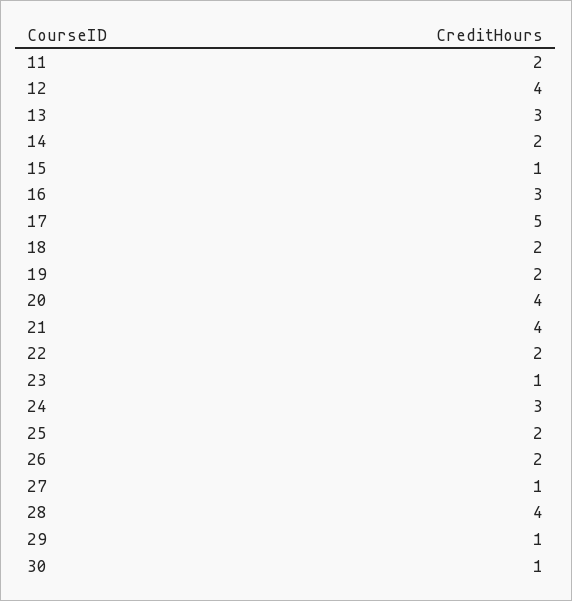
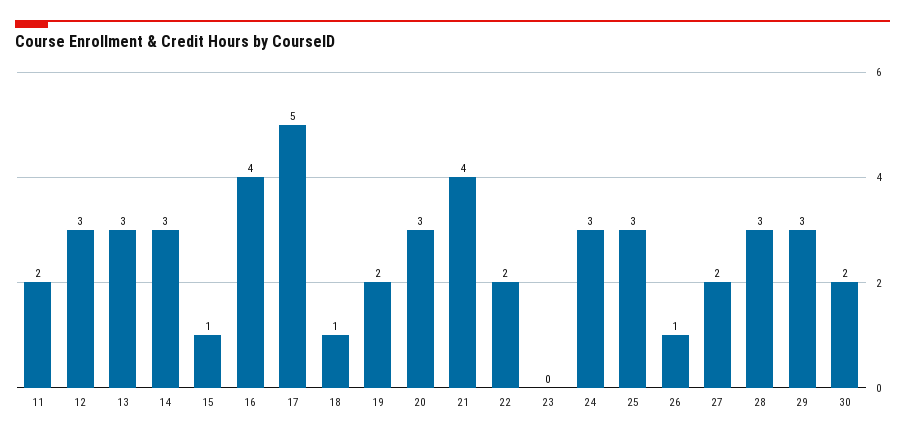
  {
    "11": 2,
-   "12": 4,
+   "12": 3,
    "13": 3,
-   "14": 2,
+   "14": 3,
    "15": 1,
-   "16": 3,
+   "16": 4,
    "17": 5,
-   "18": 2,
+   "18": 1,
    "19": 2,
-   "20": 4,
+   "20": 3,
    "21": 4,
    "22": 2,
-   "23": 1,
+   "23": 0,
    "24": 3,
-   "25": 2,
+   "25": 3,
-   "26": 2,
+   "26": 1,
-   "27": 1,
+   "27": 2,
-   "28": 4,
+   "28": 3,
-   "29": 1,
+   "29": 3,
-   "30": 1
+   "30": 2
  }

